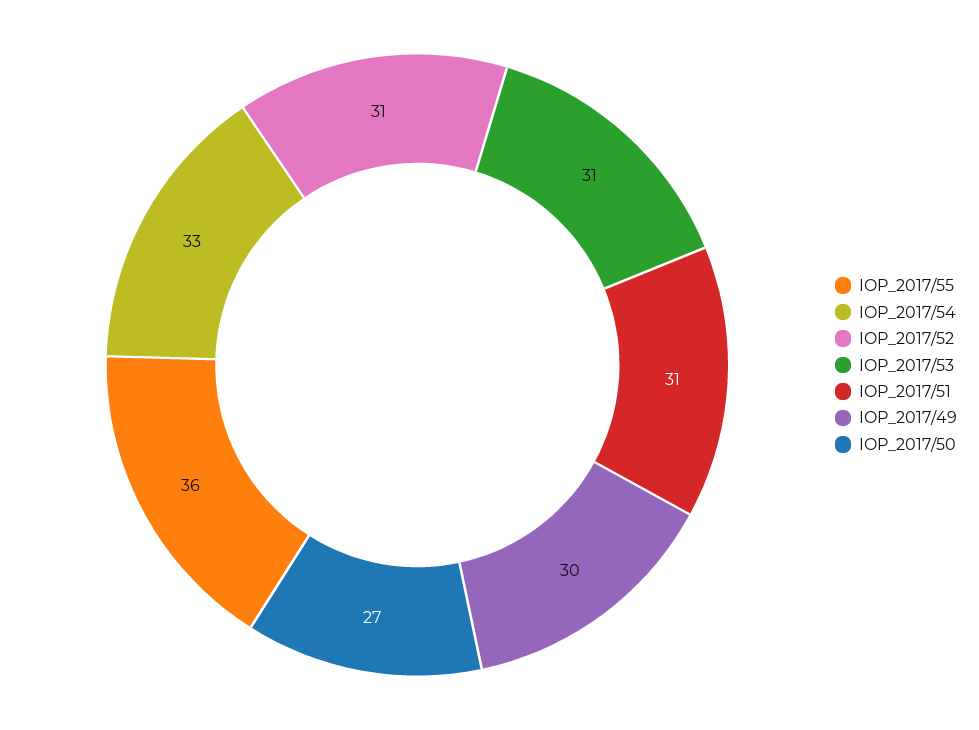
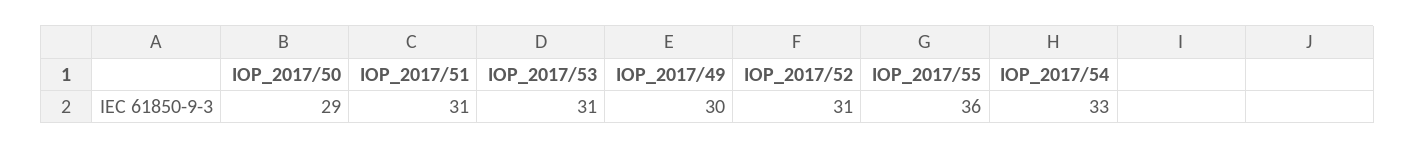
  {
    "IOP_2017/55": 36,
    "IOP_2017/54": 33,
    "IOP_2017/52": 31,
    "IOP_2017/53": 31,
    "IOP_2017/51": 31,
    "IOP_2017/49": 30,
-   "IOP_2017/50": 27
+   "IOP_2017/50": 29
  }

